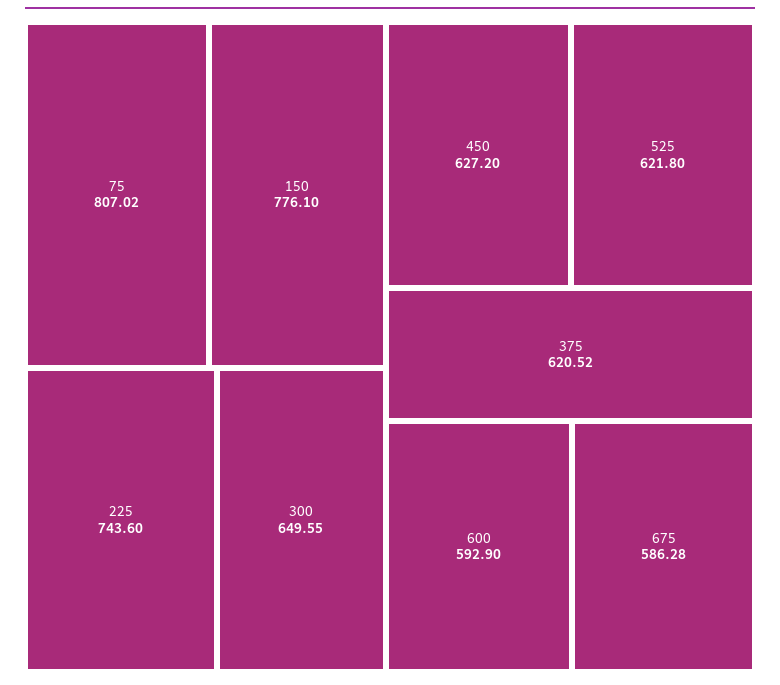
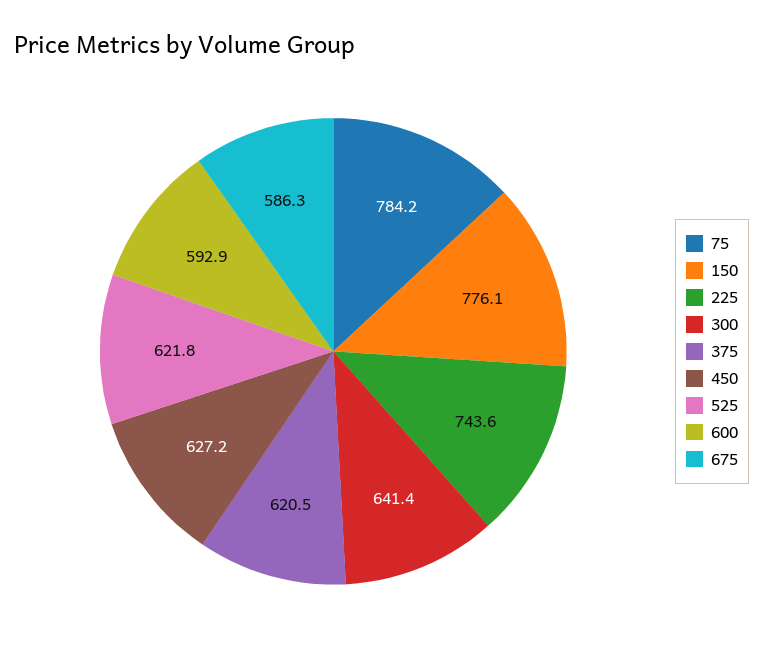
  {
-   "75": 807.02,
+   "75": 784.2,
    "150": 776.1,
    "225": 743.6,
-   "300": 649.55,
+   "300": 641.4,
    "450": 627.2,
    "525": 621.8,
    "375": 620.52,
    "600": 592.9,
    "675": 586.28
  }

